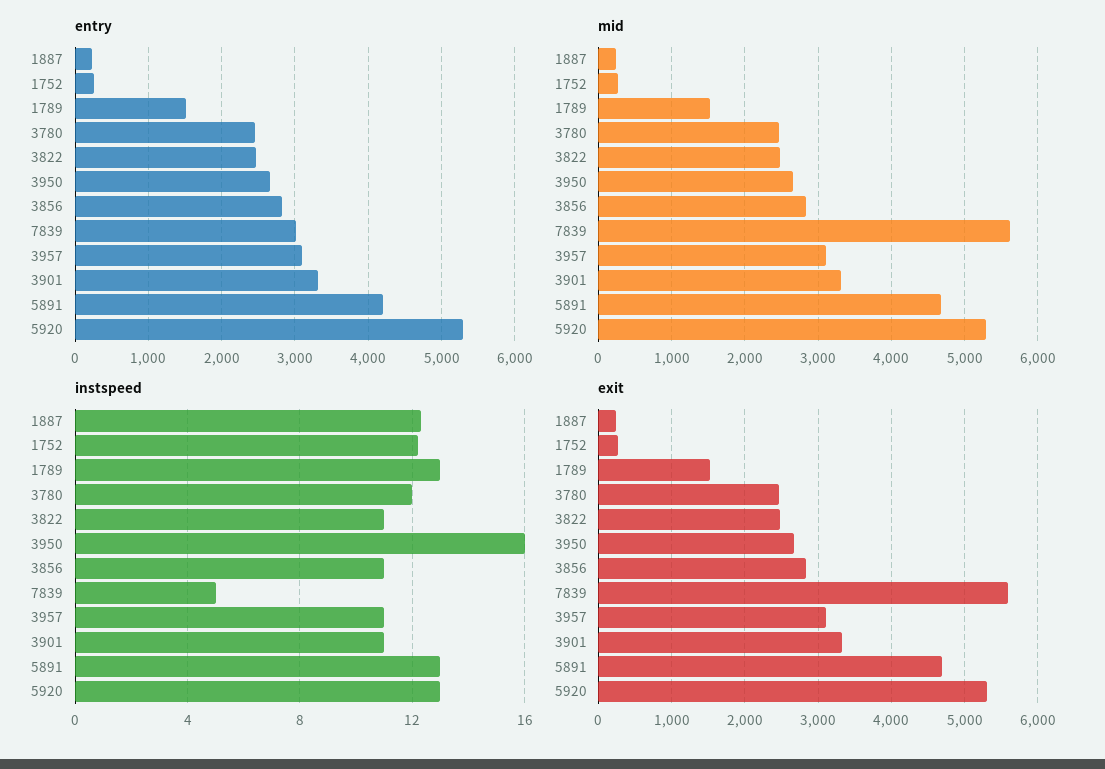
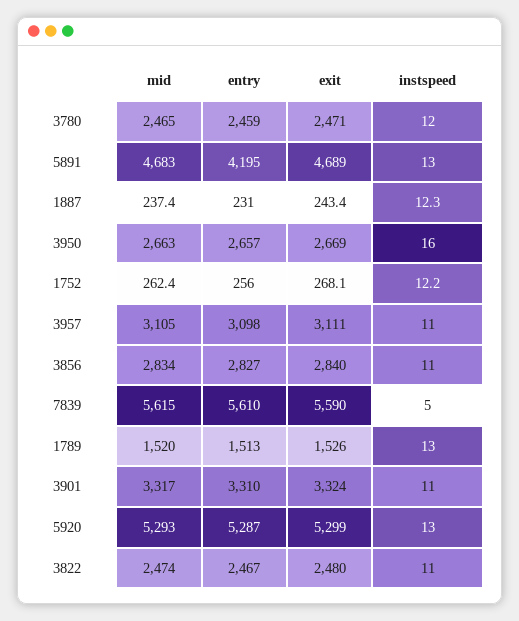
  {
    "entry": {
      "1887": 231,
      "1752": 256,
      "1789": 1513,
      "3780": 2459,
      "3822": 2467,
      "3950": 2657,
      "3856": 2827,
-     "7839": 3000,
+     "7839": 5610,
      "3957": 3098,
      "3901": 3310,
      "5891": 4195,
      "5920": 5287
    },
    "mid": {
      "1887": 237.4,
      "1752": 262.4,
      "1789": 1520,
      "3780": 2465,
      "3822": 2474,
      "3950": 2663,
      "3856": 2834,
      "7839": 5615,
      "3957": 3105,
      "3901": 3317,
      "5891": 4683,
      "5920": 5293
    },
    "instspeed": {
      "1887": 12.3,
      "1752": 12.2,
      "1789": 13,
      "3780": 12,
      "3822": 11,
      "3950": 16,
      "3856": 11,
      "7839": 5,
      "3957": 11,
      "3901": 11,
      "5891": 13,
      "5920": 13
    },
    "exit": {
      "1887": 243.4,
      "1752": 268.1,
      "1789": 1526,
      "3780": 2471,
      "3822": 2480,
      "3950": 2669,
      "3856": 2840,
      "7839": 5590,
      "3957": 3111,
      "3901": 3324,
      "5891": 4689,
      "5920": 5299
    }
  }

